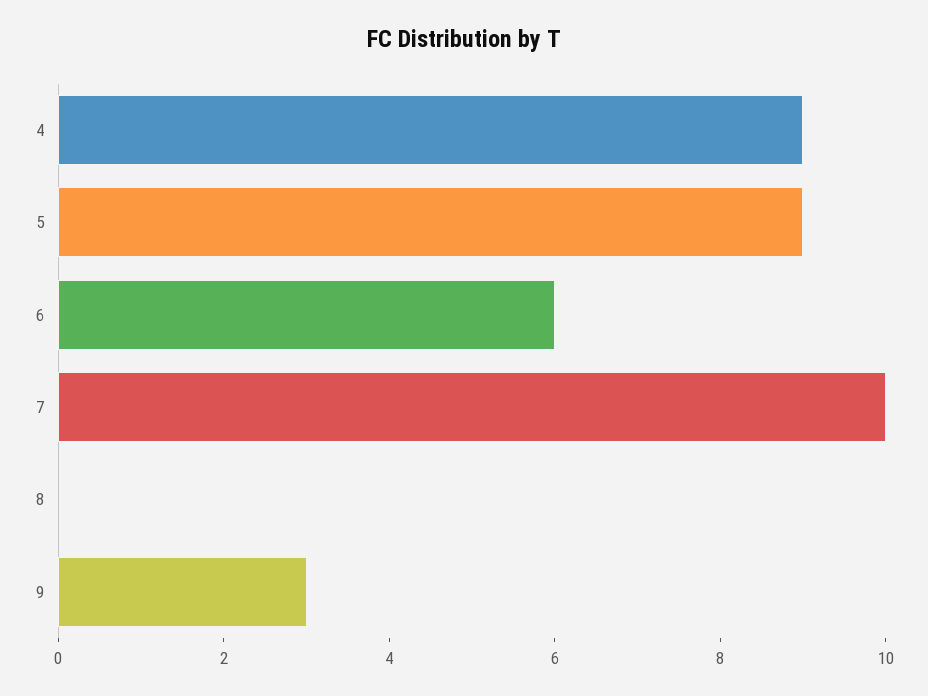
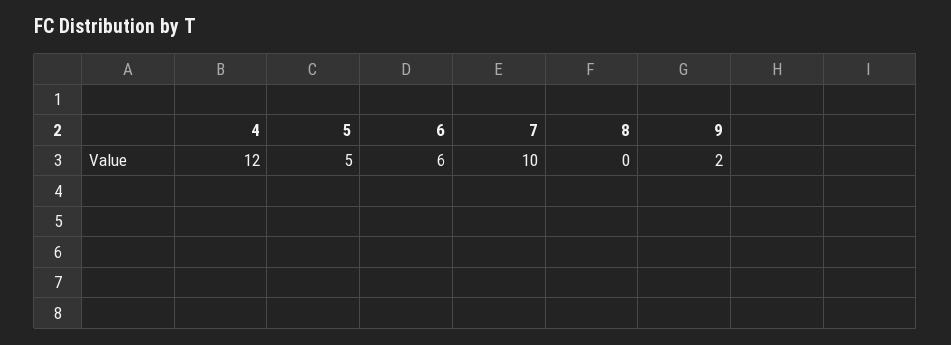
  {
-   "4": 9,
+   "4": 12,
-   "5": 9,
+   "5": 5,
    "6": 6,
    "7": 10,
    "8": 0,
-   "9": 3
+   "9": 2
  }

